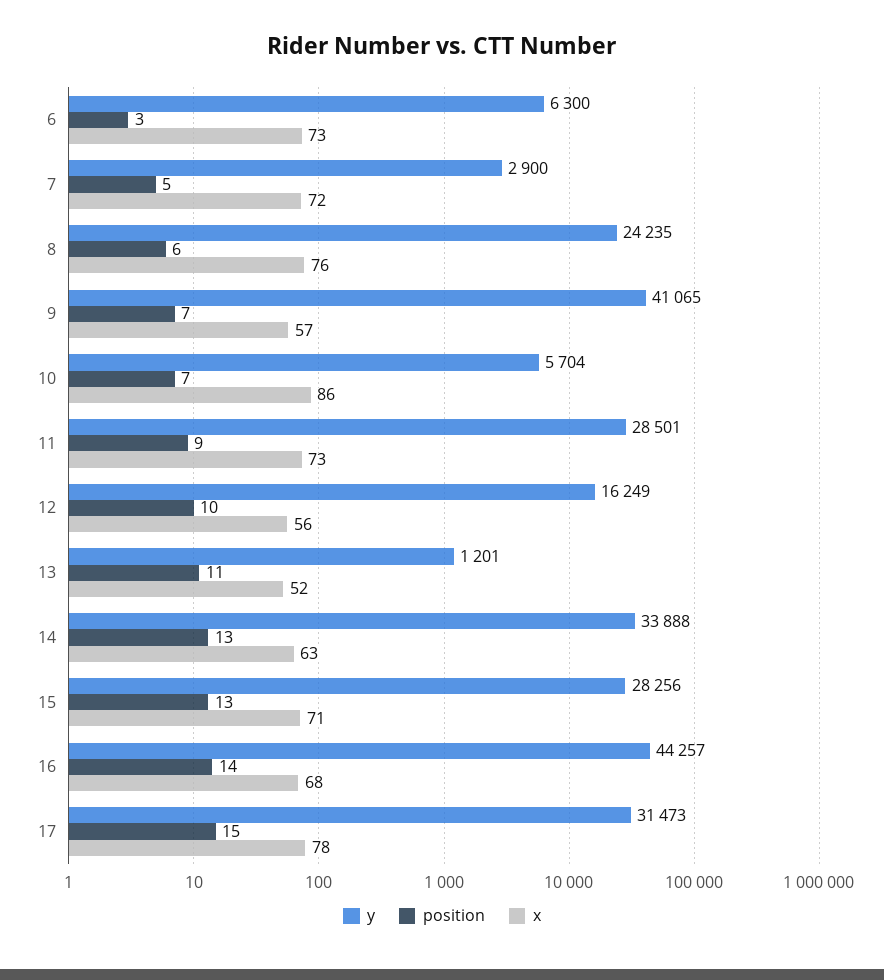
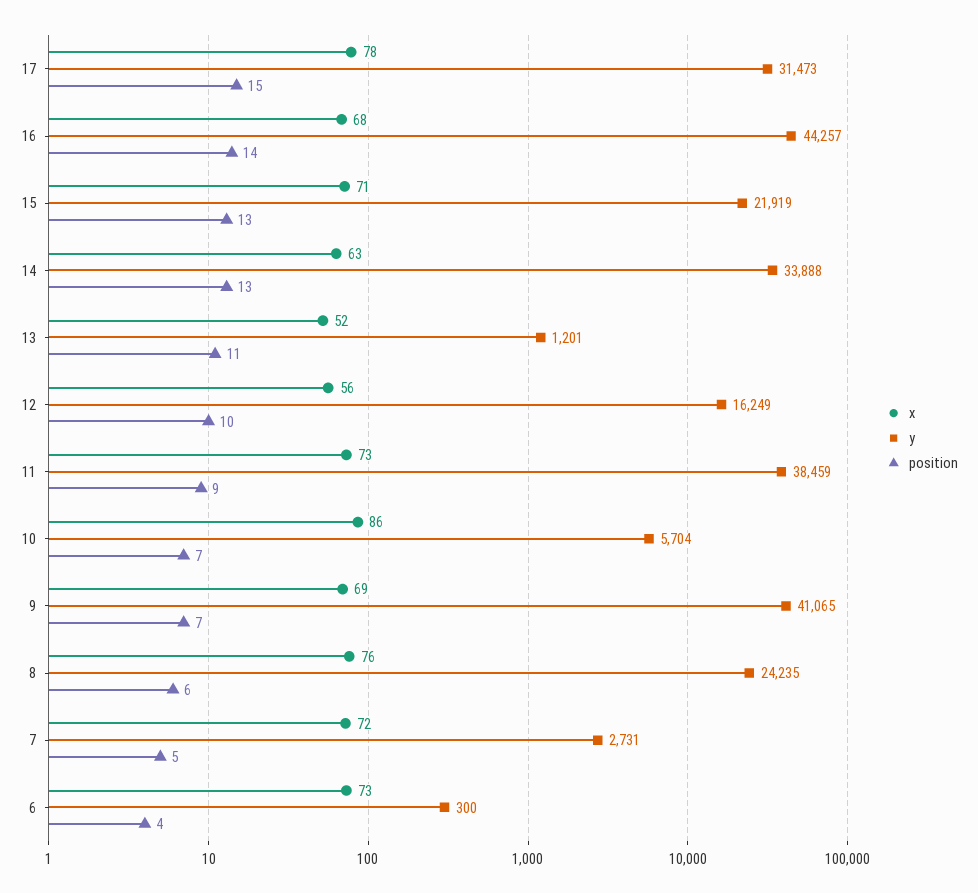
  {
    "y": {
-     "6": 6300,
+     "6": 300,
-     "7": 2900,
+     "7": 2731,
      "8": 24235,
      "9": 41065,
      "10": 5704,
-     "11": 28501,
+     "11": 38459,
      "12": 16249,
      "13": 1201,
      "14": 33888,
-     "15": 28256,
+     "15": 21919,
      "16": 44257,
      "17": 31473
    },
    "position": {
-     "6": 3,
+     "6": 4,
      "7": 5,
      "8": 6,
      "9": 7,
      "10": 7,
      "11": 9,
      "12": 10,
      "13": 11,
      "14": 13,
      "15": 13,
      "16": 14,
      "17": 15
    },
    "x": {
      "6": 73,
      "7": 72,
      "8": 76,
-     "9": 57,
+     "9": 69,
      "10": 86,
      "11": 73,
      "12": 56,
      "13": 52,
      "14": 63,
      "15": 71,
      "16": 68,
      "17": 78
    }
  }

